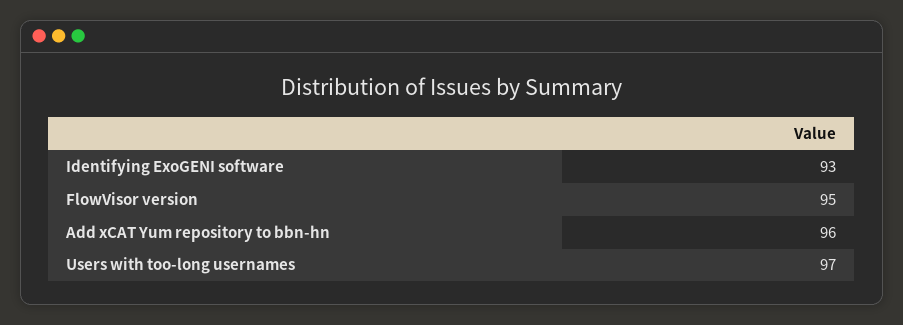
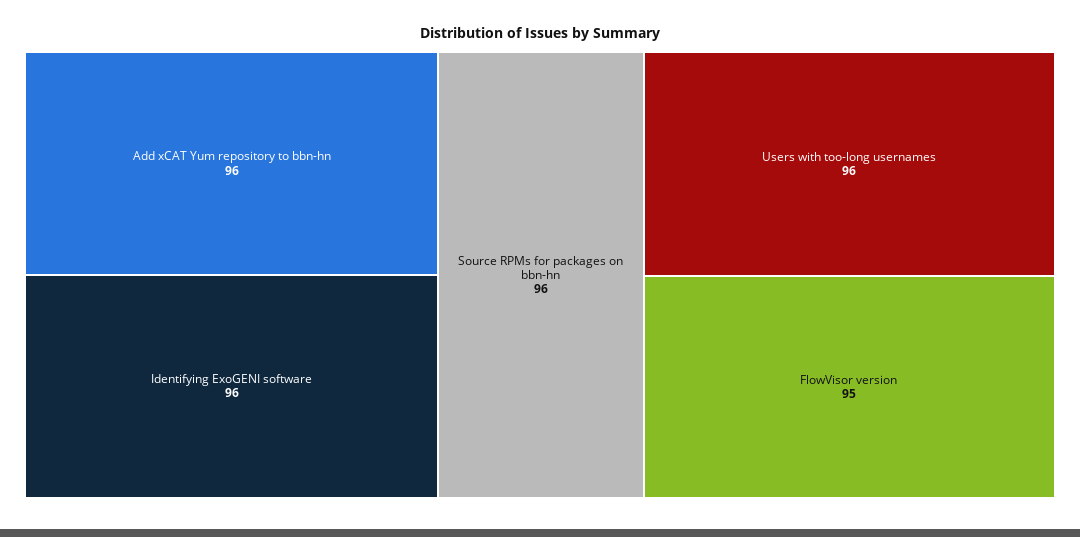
  {
-   "Identifying ExoGENI software": 93,
+   "Identifying ExoGENI software": 96,
    "FlowVisor version": 95,
    "Add xCAT Yum repository to bbn-hn": 96,
-   "Users with too-long usernames": 97
+   "Users with too-long usernames": 96,
+   "Source RPMs for packages on bbn-hn": 96
  }

